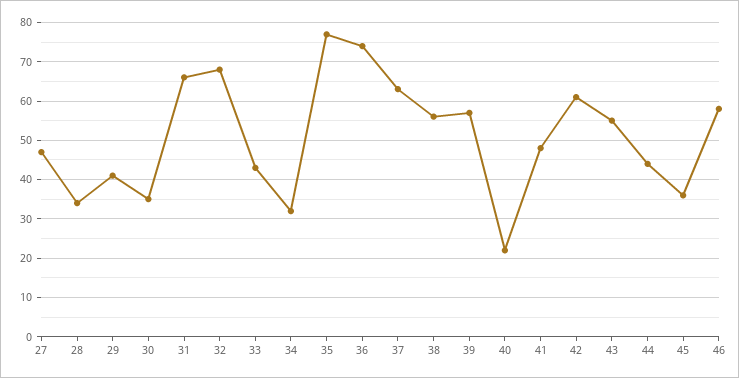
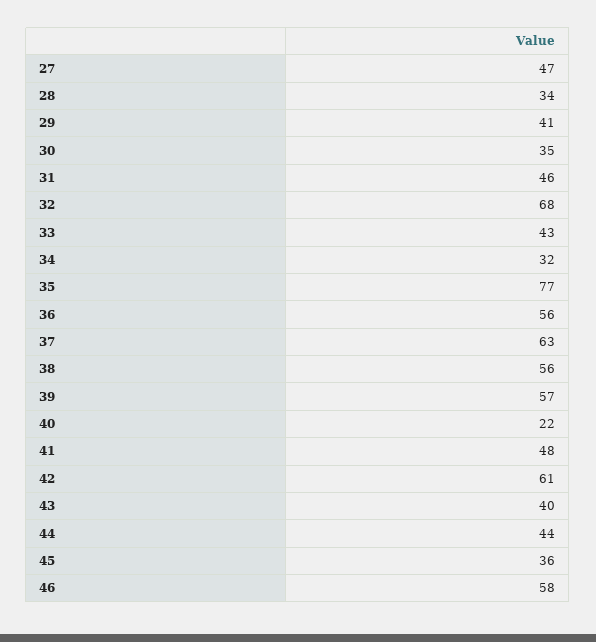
  {
    "27": 47,
    "28": 34,
    "29": 41,
    "30": 35,
-   "31": 65,
+   "31": 46,
    "32": 68,
    "33": 43,
    "34": 32,
    "35": 77,
-   "36": 75,
+   "36": 56,
    "37": 63,
    "38": 56,
    "39": 57,
    "40": 22,
    "41": 48,
    "42": 61,
-   "43": 55,
+   "43": 40,
    "44": 44,
    "45": 36,
    "46": 58
  }

